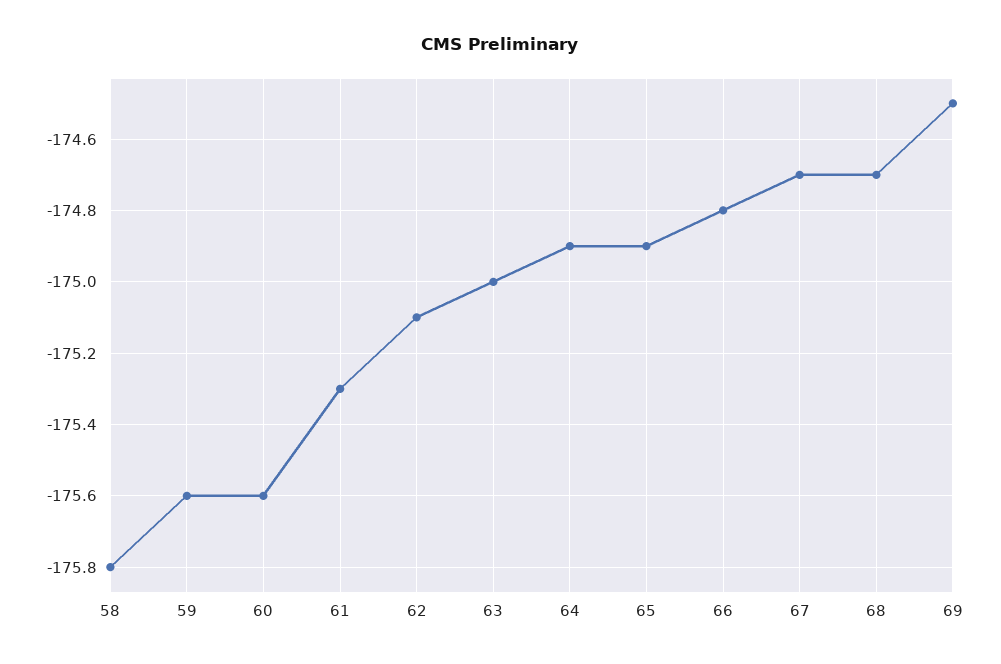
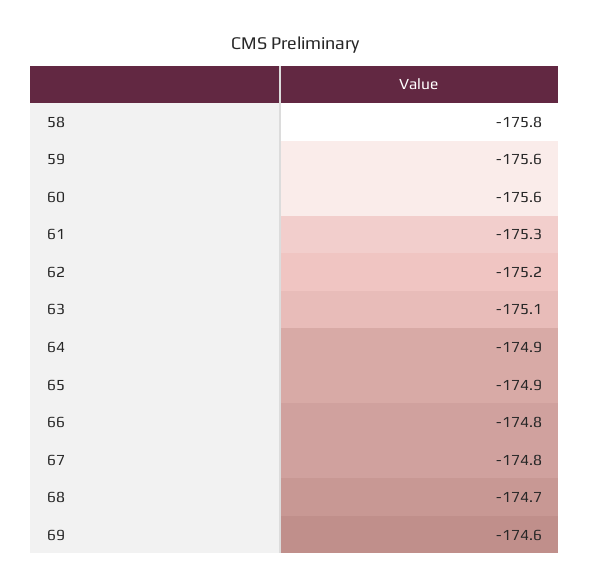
  {
    "58": -175.8,
    "59": -175.6,
    "60": -175.6,
    "61": -175.3,
-   "62": -175.1,
+   "62": -175.2,
-   "63": -175,
+   "63": -175.1,
    "64": -174.9,
    "65": -174.9,
    "66": -174.8,
-   "67": -174.7,
+   "67": -174.8,
    "68": -174.7,
-   "69": -174.5
+   "69": -174.6
  }

